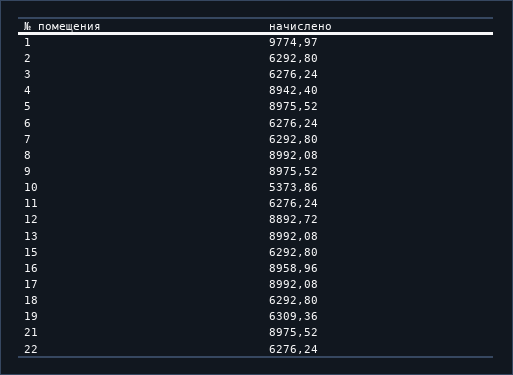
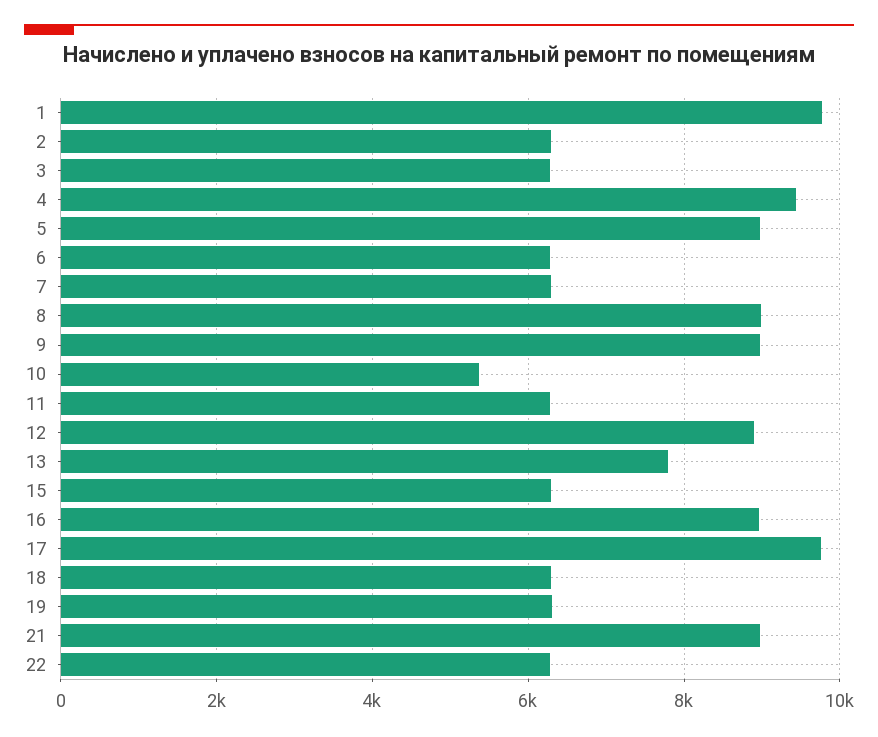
  {
    "1": 9774.97,
    "2": 6292.8,
    "3": 6276.24,
-   "4": 8942.4,
+   "4": 9400,
    "5": 8975.52,
    "6": 6276.24,
    "7": 6292.8,
    "8": 8992.08,
    "9": 8975.52,
    "10": 5373.86,
    "11": 6276.24,
    "12": 8892.72,
-   "13": 8992.08,
+   "13": 7800,
    "15": 6292.8,
    "16": 8958.96,
-   "17": 8992.08,
+   "17": 9800,
    "18": 6292.8,
    "19": 6309.36,
    "21": 8975.52,
    "22": 6276.24
  }

